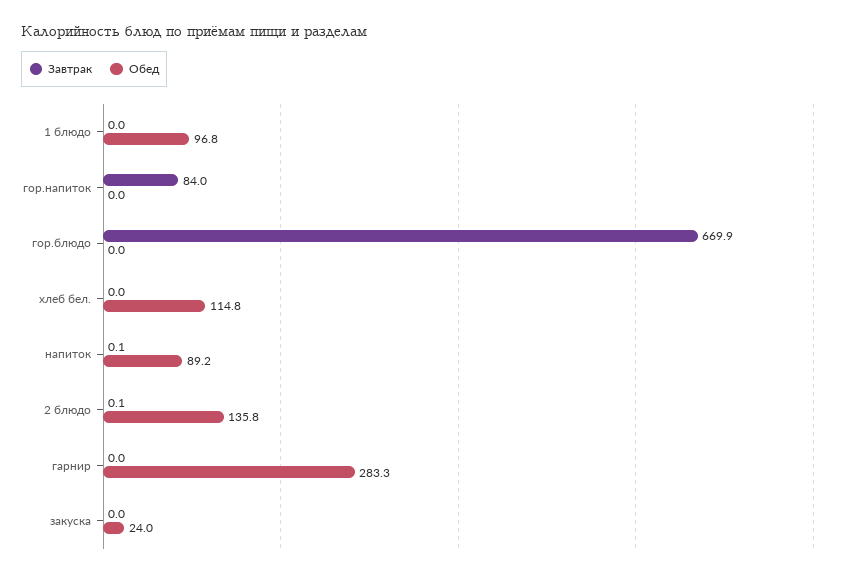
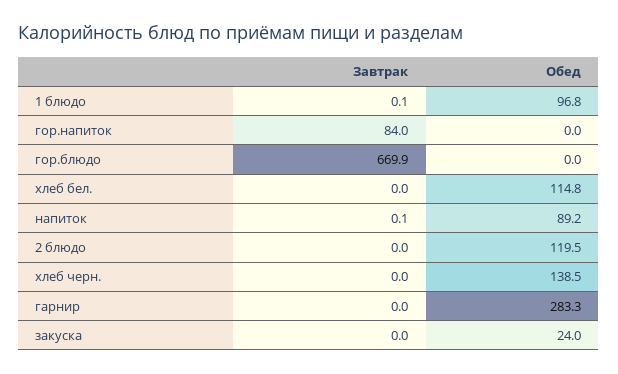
  {
    "Завтрак": {
-     "1 блюдо": 0,
+     "1 блюдо": 0.1,
      "гор.напиток": 84,
      "гор.блюдо": 669.9,
      "хлеб бел.": 0,
      "напиток": 0.1,
-     "2 блюдо": 0.1,
+     "2 блюдо": 0,
      "гарнир": 0,
-     "закуска": 0
+     "закуска": 0,
+     "хлеб черн.": 0
    },
    "Обед": {
      "1 блюдо": 96.8,
      "гор.напиток": 0,
      "гор.блюдо": 0,
      "хлеб бел.": 114.8,
      "напиток": 89.2,
-     "2 блюдо": 135.8,
+     "2 блюдо": 119.5,
      "гарнир": 283.3,
-     "закуска": 24
+     "закуска": 24,
+     "хлеб черн.": 138.5
    }
  }

